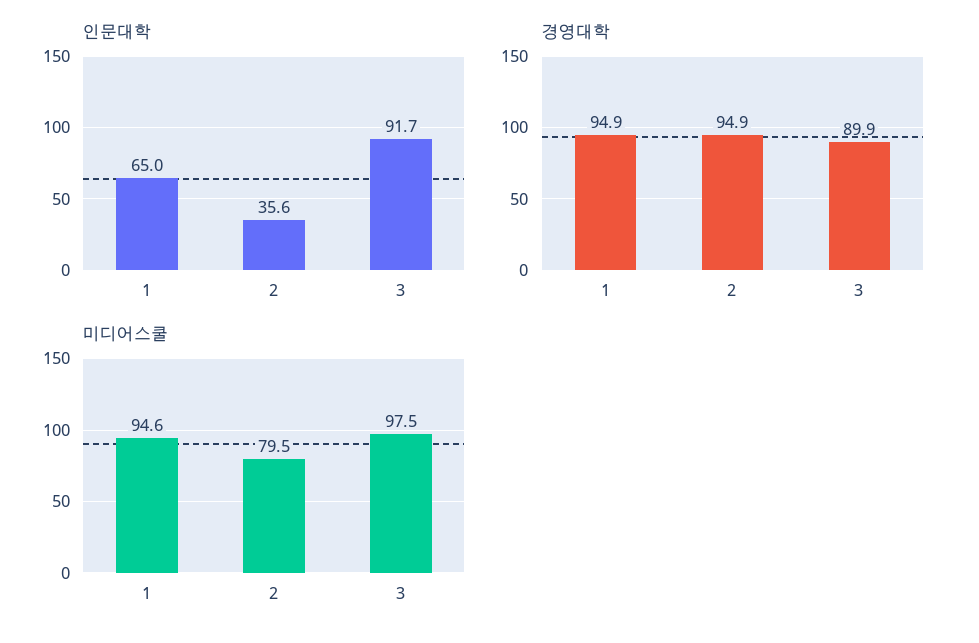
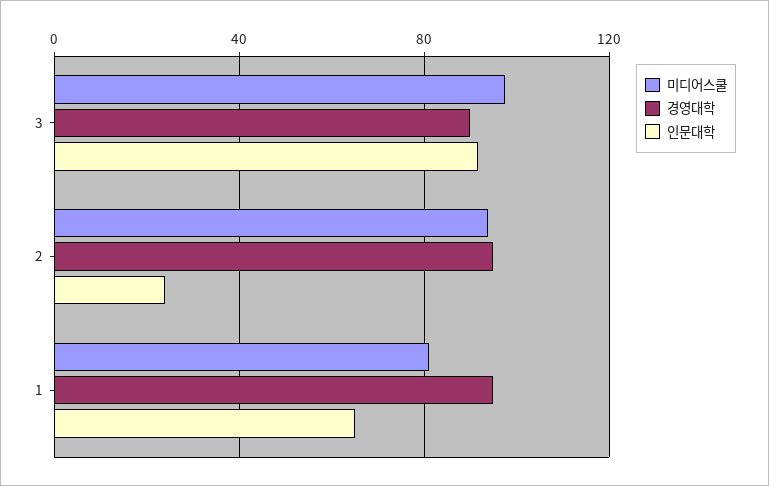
  {
    "인문대학": {
      "1": 65,
-     "2": 35.6,
+     "2": 25,
      "3": 91.7
    },
    "경영대학": {
      "1": 94.9,
      "2": 94.9,
      "3": 89.9
    },
    "미디어스쿨": {
-     "1": 94.6,
+     "1": 80,
-     "2": 79.5,
+     "2": 95,
      "3": 97.5
    }
  }

